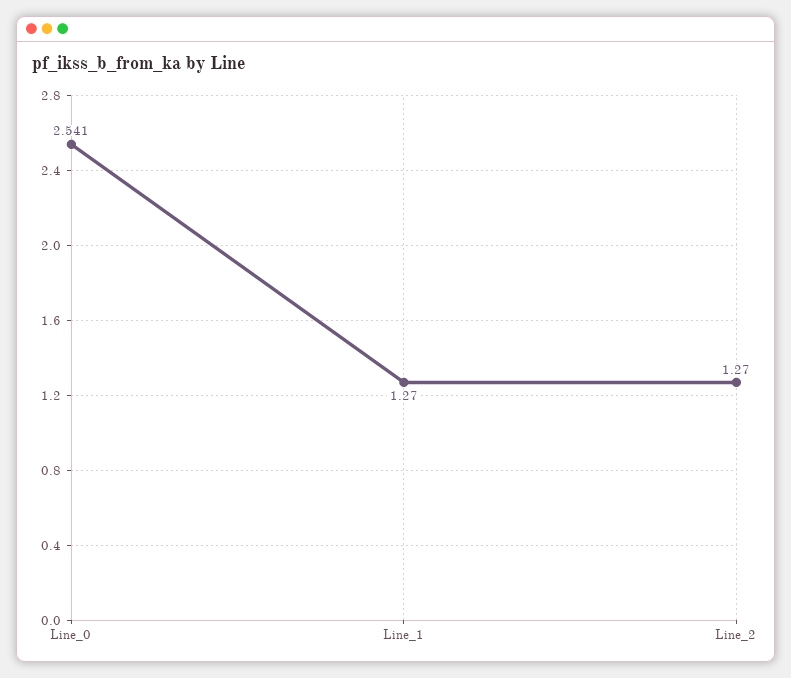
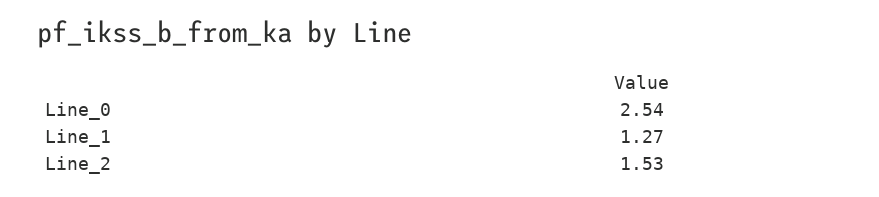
  {
    "Line_0": 2.541,
    "Line_1": 1.27,
-   "Line_2": 1.27
+   "Line_2": 1.53
  }

